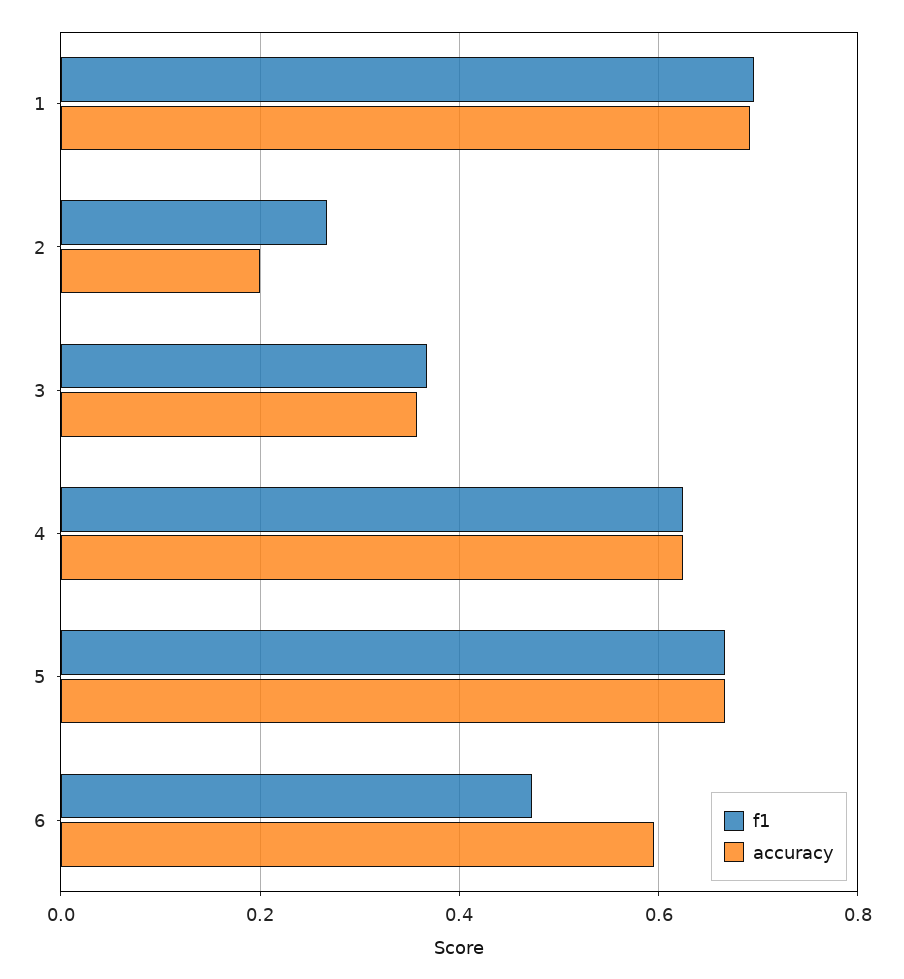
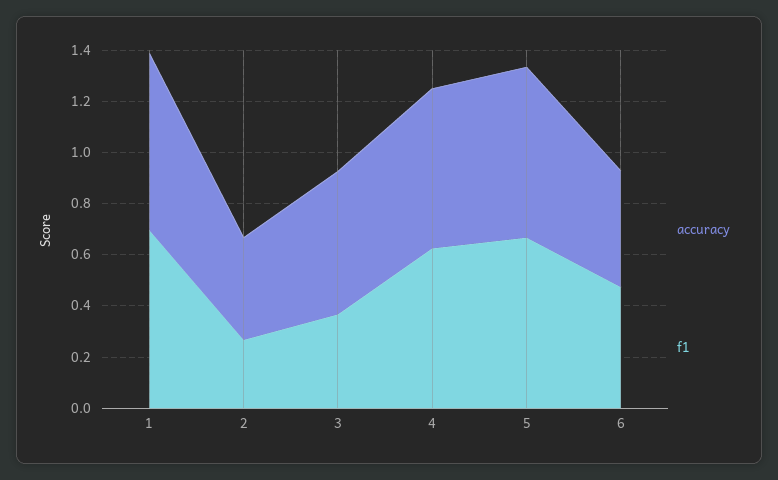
  {
    "f1": {
      "1": 0.7,
      "2": 0.26,
      "3": 0.36,
      "4": 0.62,
      "5": 0.66,
      "6": 0.48
    },
    "accuracy": {
      "1": 0.7,
-     "2": 0.2,
+     "2": 0.4,
-     "3": 0.36,
+     "3": 0.55,
      "4": 0.62,
      "5": 0.66,
-     "6": 0.6
+     "6": 0.45
    }
  }

